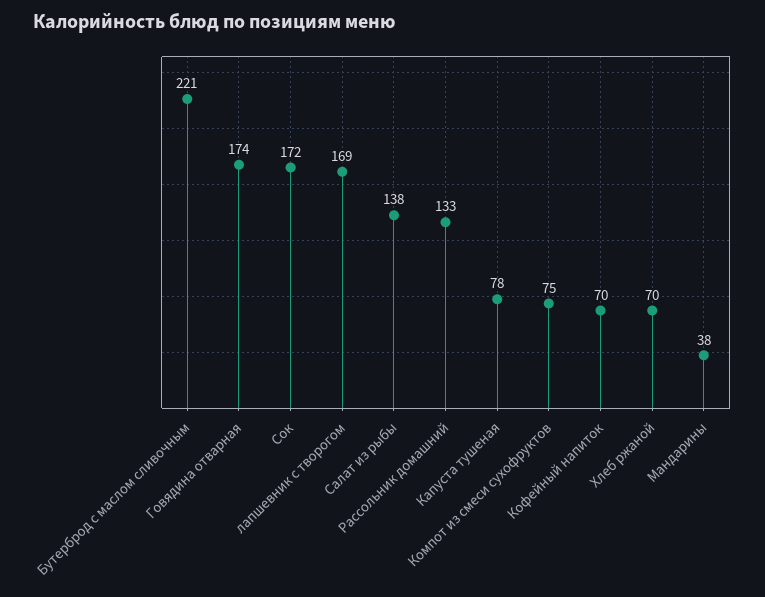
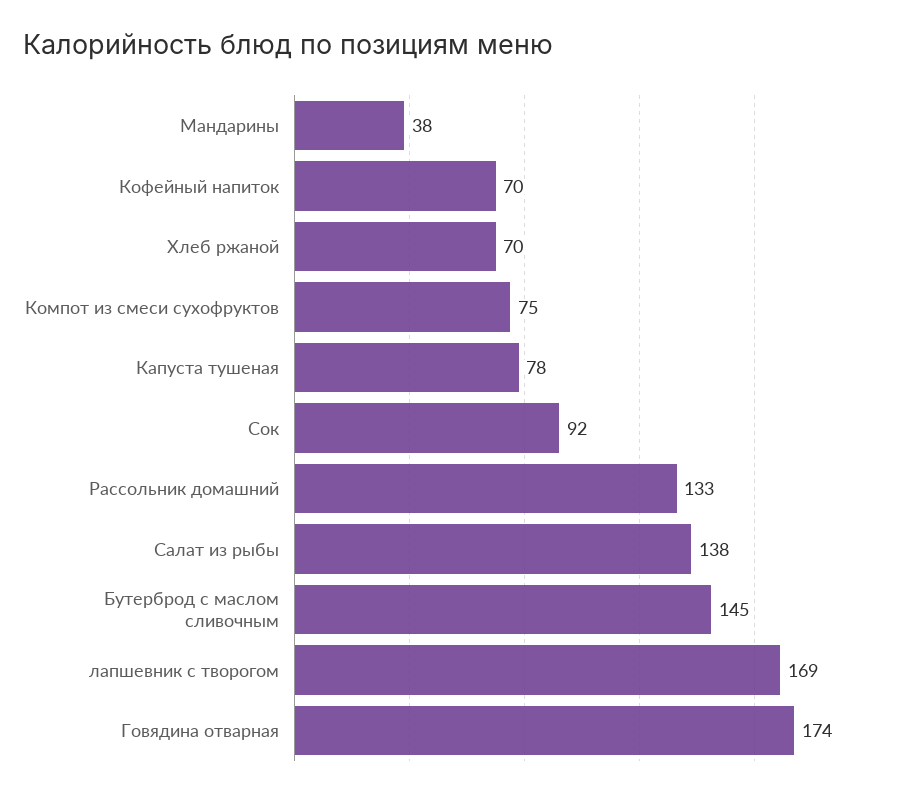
  {
-   "Бутерброд с маслом сливочным": 221,
+   "Бутерброд с маслом сливочным": 145,
    "Говядина отварная": 174,
-   "Сок": 172,
+   "Сок": 92,
    "лапшевник с творогом": 169,
    "Салат из рыбы": 138,
    "Рассольник домашний": 133,
    "Капуста тушеная": 78,
    "Компот из смеси сухофруктов": 75,
    "Кофейный напиток": 70,
    "Хлеб ржаной": 70,
    "Мандарины": 38
  }

